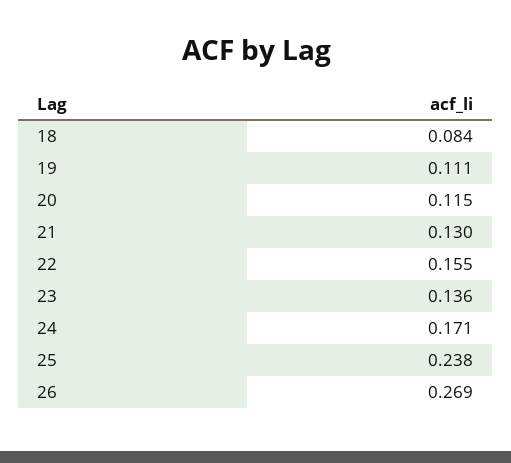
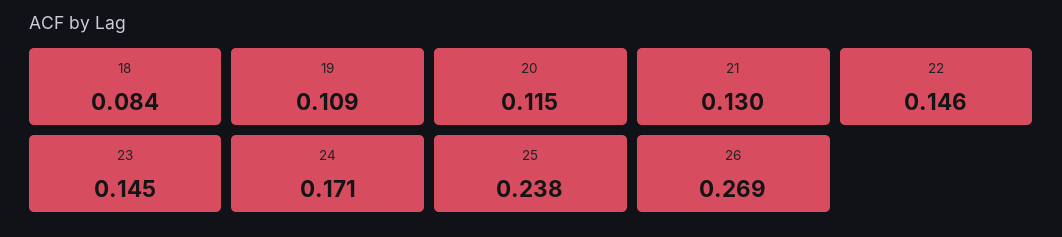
  {
    "18": 0.084,
-   "19": 0.111,
+   "19": 0.109,
    "20": 0.115,
    "21": 0.13,
-   "22": 0.155,
+   "22": 0.146,
-   "23": 0.136,
+   "23": 0.145,
    "24": 0.171,
    "25": 0.238,
    "26": 0.269
  }

